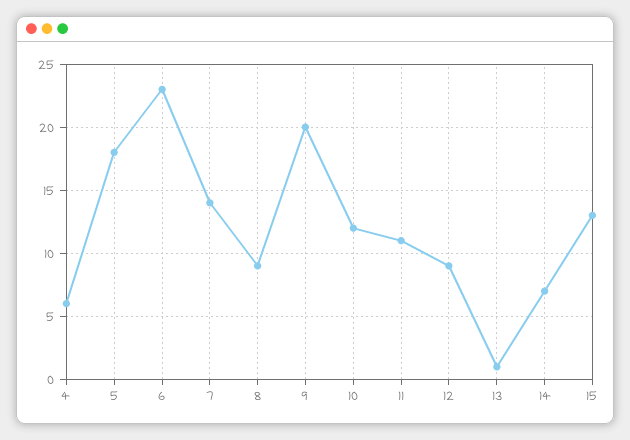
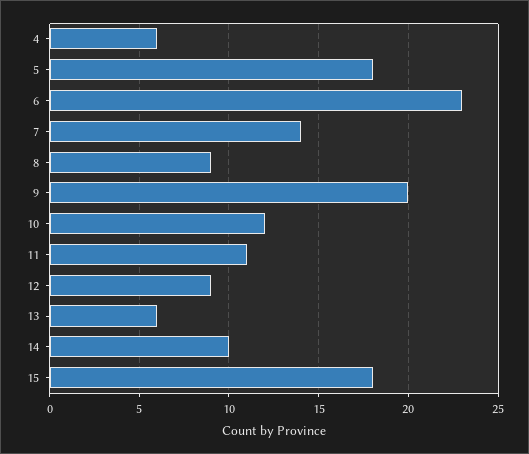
  {
    "4": 6,
    "5": 18,
    "6": 23,
    "7": 14,
    "8": 9,
    "9": 20,
    "10": 12,
    "11": 11,
    "12": 9,
-   "13": 1,
+   "13": 6,
-   "14": 7,
+   "14": 10,
-   "15": 13
+   "15": 18
  }

